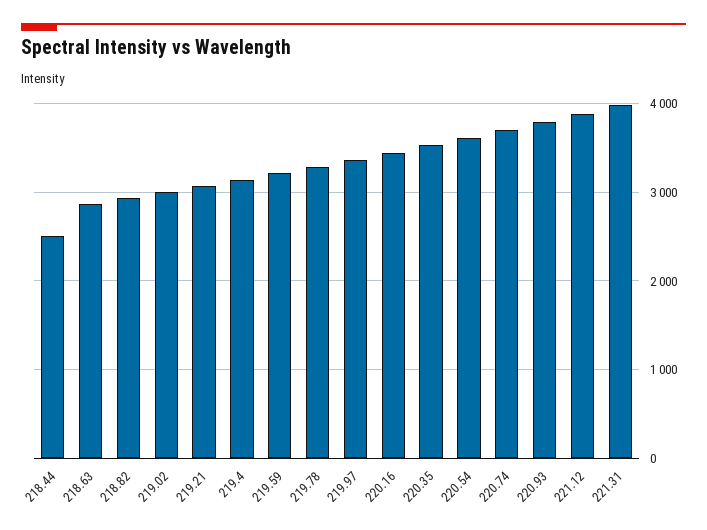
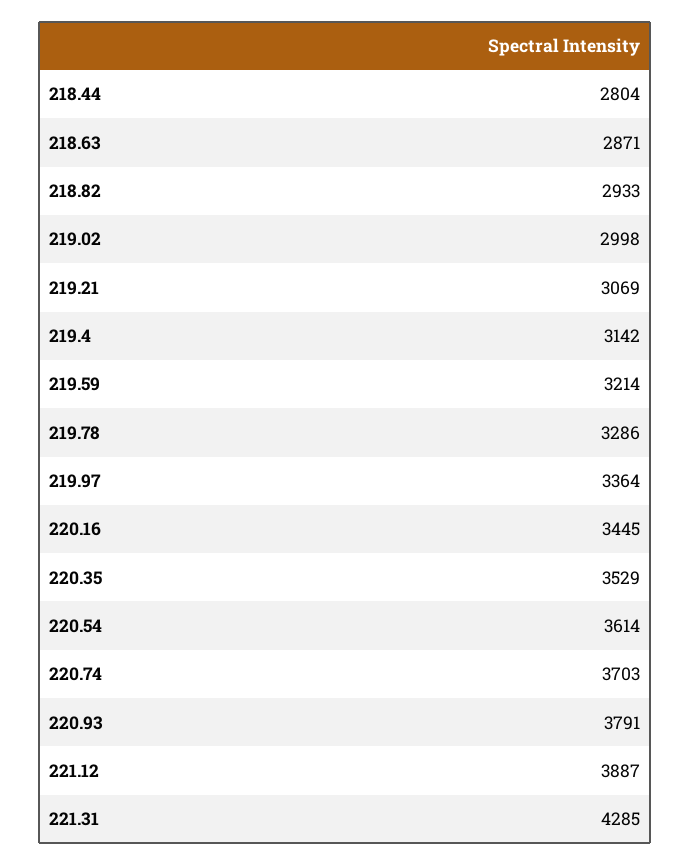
  {
-   "218.44": 2500,
+   "218.44": 2804,
    "218.63": 2871,
    "218.82": 2933,
    "219.02": 2998,
    "219.21": 3069,
    "219.4": 3142,
    "219.59": 3214,
    "219.78": 3286,
    "219.97": 3364,
    "220.16": 3445,
    "220.35": 3529,
    "220.54": 3614,
    "220.74": 3703,
    "220.93": 3791,
    "221.12": 3887,
-   "221.31": 4000
+   "221.31": 4285
  }

